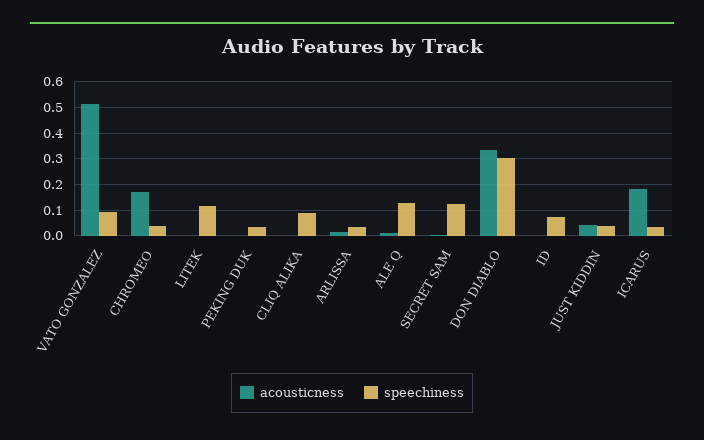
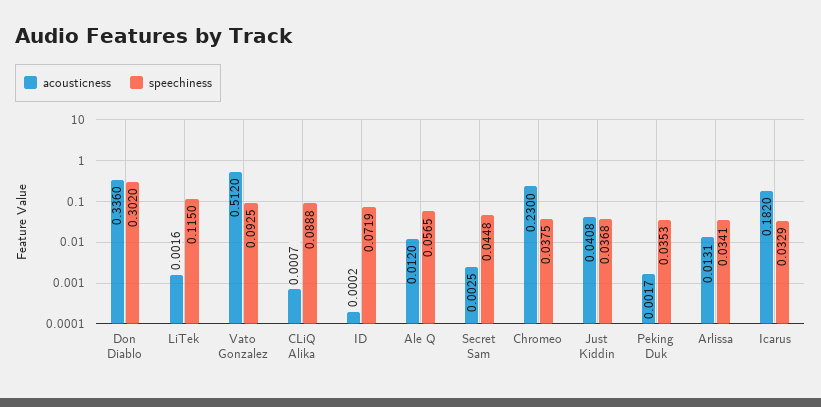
  {
    "acousticness": {
      "VATO GONZALEZ": 0.512,
-     "CHROMEO": 0.175,
+     "CHROMEO": 0.23,
      "LITEK": 0.0016,
      "PEKING DUK": 0.0017,
      "CLIQ ALIKA": 0.0007,
      "ARLISSA": 0.0131,
      "ALE Q": 0.012,
      "SECRET SAM": 0.0025,
      "DON DIABLO": 0.336,
      "ID": 0.0002,
      "JUST KIDDIN": 0.0408,
      "ICARUS": 0.182
    },
    "speechiness": {
      "VATO GONZALEZ": 0.0925,
      "CHROMEO": 0.0375,
      "LITEK": 0.115,
      "PEKING DUK": 0.0353,
      "CLIQ ALIKA": 0.0888,
      "ARLISSA": 0.0341,
-     "ALE Q": 0.125,
+     "ALE Q": 0.0565,
-     "SECRET SAM": 0.125,
+     "SECRET SAM": 0.0448,
      "DON DIABLO": 0.302,
      "ID": 0.0719,
      "JUST KIDDIN": 0.0368,
      "ICARUS": 0.0329
    }
  }

